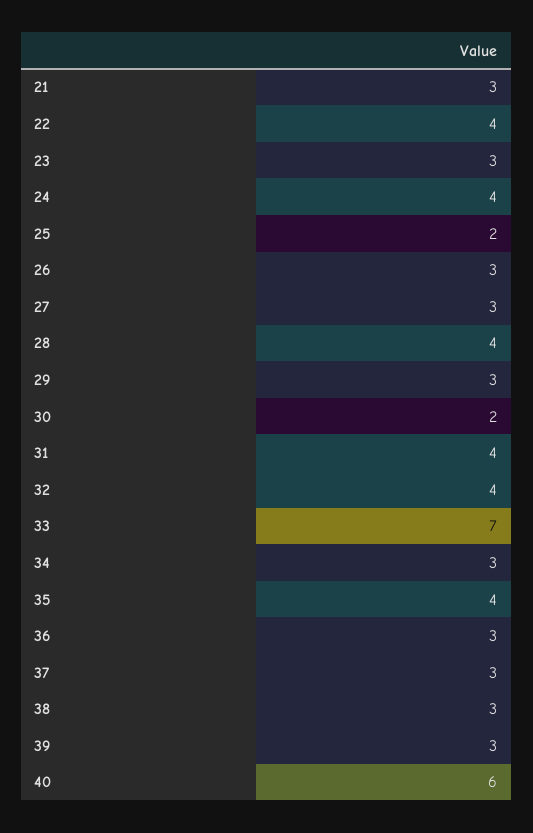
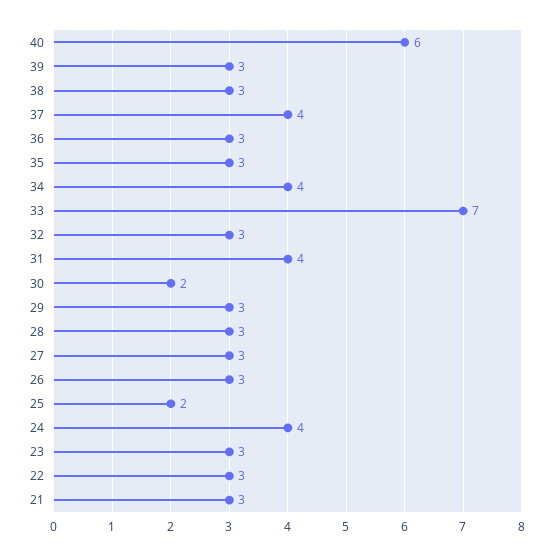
  {
    "21": 3,
-   "22": 4,
+   "22": 3,
    "23": 3,
    "24": 4,
    "25": 2,
    "26": 3,
    "27": 3,
-   "28": 4,
+   "28": 3,
    "29": 3,
    "30": 2,
    "31": 4,
-   "32": 4,
+   "32": 3,
    "33": 7,
-   "34": 3,
+   "34": 4,
-   "35": 4,
+   "35": 3,
    "36": 3,
-   "37": 3,
+   "37": 4,
    "38": 3,
    "39": 3,
    "40": 6
  }

